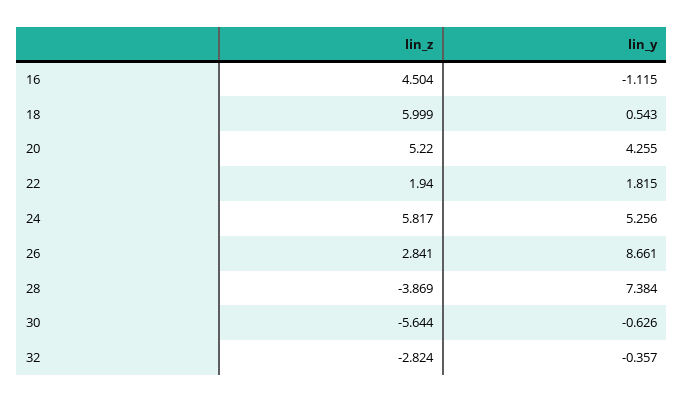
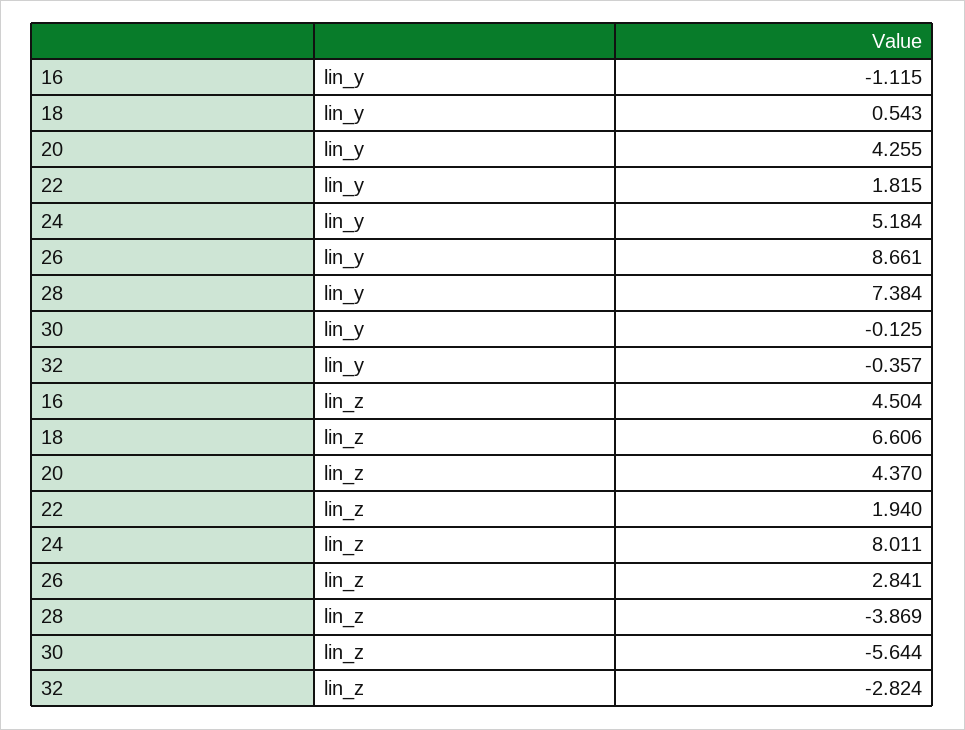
  {
    "lin_z": {
      "16": 4.504,
-     "18": 5.999,
+     "18": 6.606,
-     "20": 5.22,
+     "20": 4.37,
      "22": 1.94,
-     "24": 5.817,
+     "24": 8.011,
      "26": 2.841,
      "28": -3.869,
      "30": -5.644,
      "32": -2.824
    },
    "lin_y": {
      "16": -1.115,
      "18": 0.543,
      "20": 4.255,
      "22": 1.815,
-     "24": 5.256,
+     "24": 5.184,
      "26": 8.661,
      "28": 7.384,
-     "30": -0.626,
+     "30": -0.125,
      "32": -0.357
    }
  }

